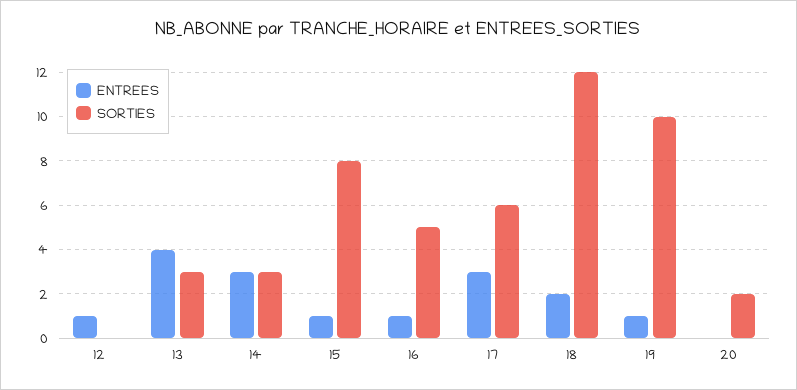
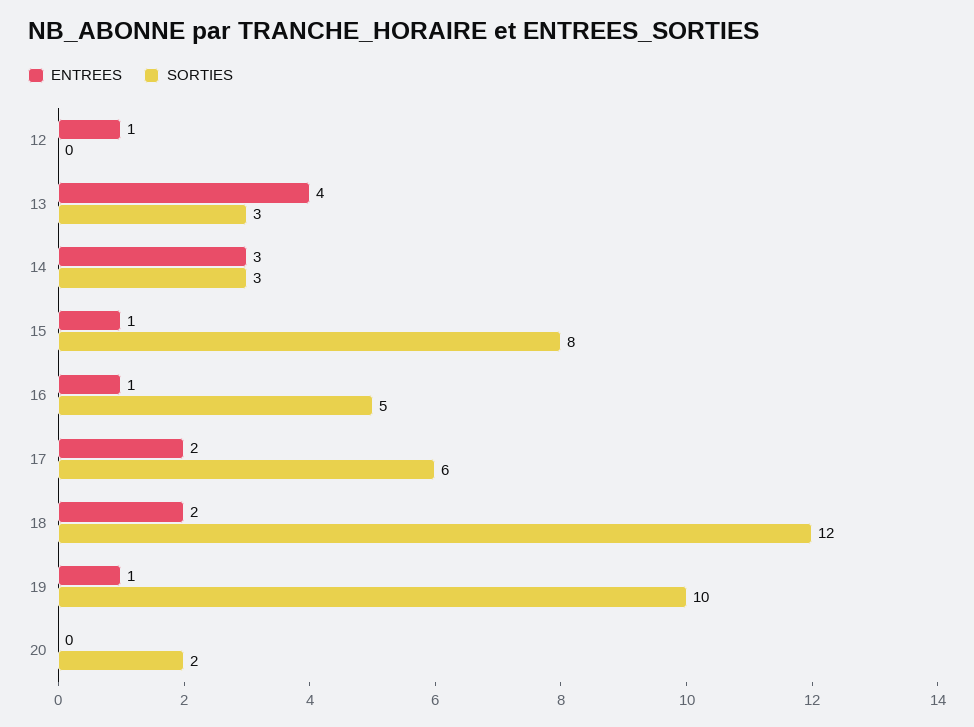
  {
    "ENTREES": {
      "12": 1,
      "13": 4,
      "14": 3,
      "15": 1,
      "16": 1,
-     "17": 3,
+     "17": 2,
      "18": 2,
      "19": 1,
      "20": 0
    },
    "SORTIES": {
      "12": 0,
      "13": 3,
      "14": 3,
      "15": 8,
      "16": 5,
      "17": 6,
      "18": 12,
      "19": 10,
      "20": 2
    }
  }

